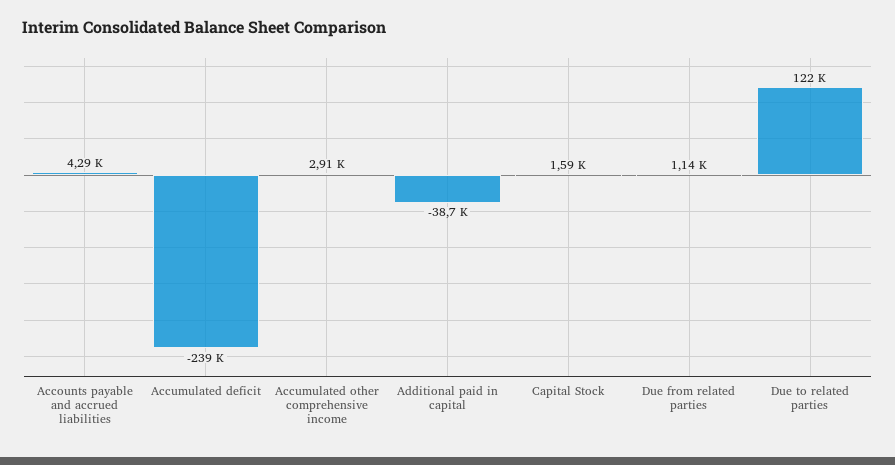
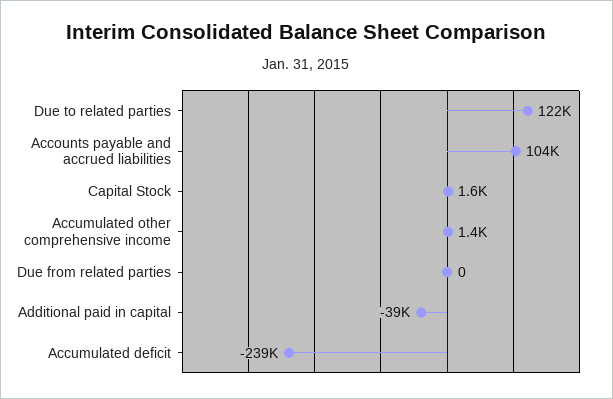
  {
-   "Accounts payable and accrued liabilities": 4290,
+   "Accounts payable and accrued liabilities": 104000,
    "Accumulated deficit": -239000,
-   "Accumulated other comprehensive income": 2910,
+   "Accumulated other comprehensive income": 1400,
    "Additional paid in capital": -38700,
    "Capital Stock": 1590,
-   "Due from related parties": 1140,
+   "Due from related parties": 0,
    "Due to related parties": 122000
  }

